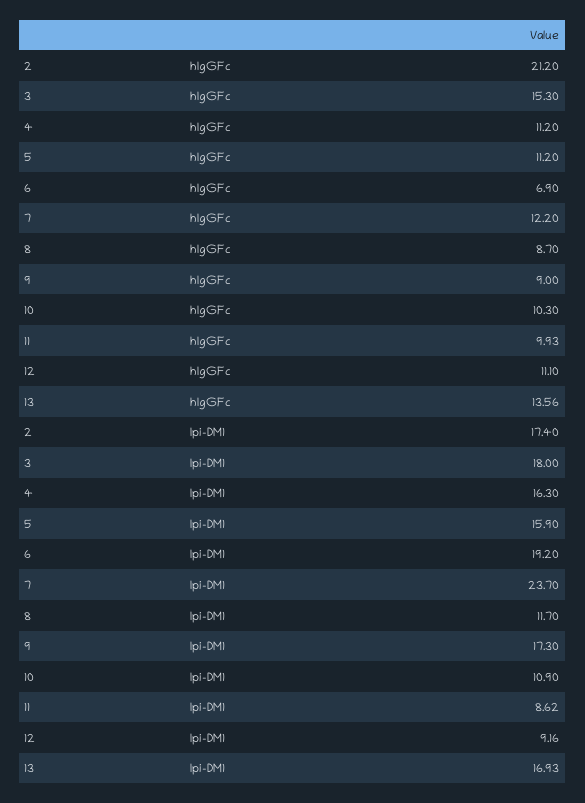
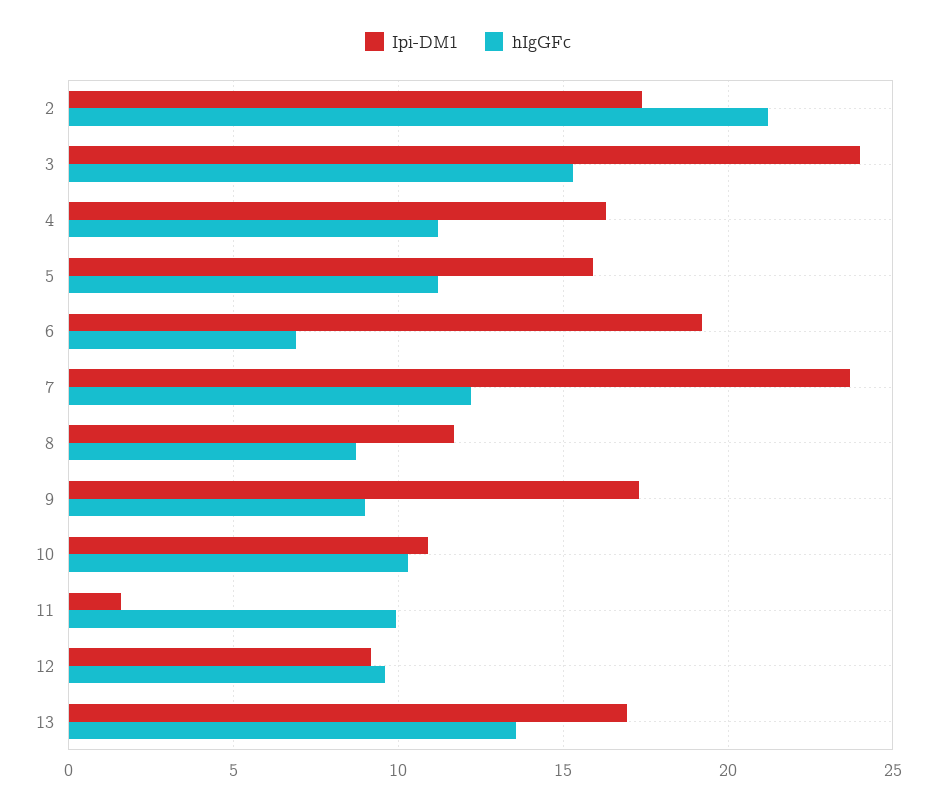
  {
    "hIgGFc": {
      "2": 21.2,
      "3": 15.3,
      "4": 11.2,
      "5": 11.2,
      "6": 6.9,
      "7": 12.2,
      "8": 8.7,
      "9": 9,
      "10": 10.3,
      "11": 9.93,
-     "12": 11.1,
+     "12": 9.5,
      "13": 13.56
    },
    "Ipi-DM1": {
      "2": 17.4,
-     "3": 18,
+     "3": 24,
      "4": 16.3,
      "5": 15.9,
      "6": 19.2,
      "7": 23.7,
      "8": 11.7,
      "9": 17.3,
      "10": 10.9,
-     "11": 8.62,
+     "11": 1.5,
      "12": 9.16,
      "13": 16.93
    }
  }

